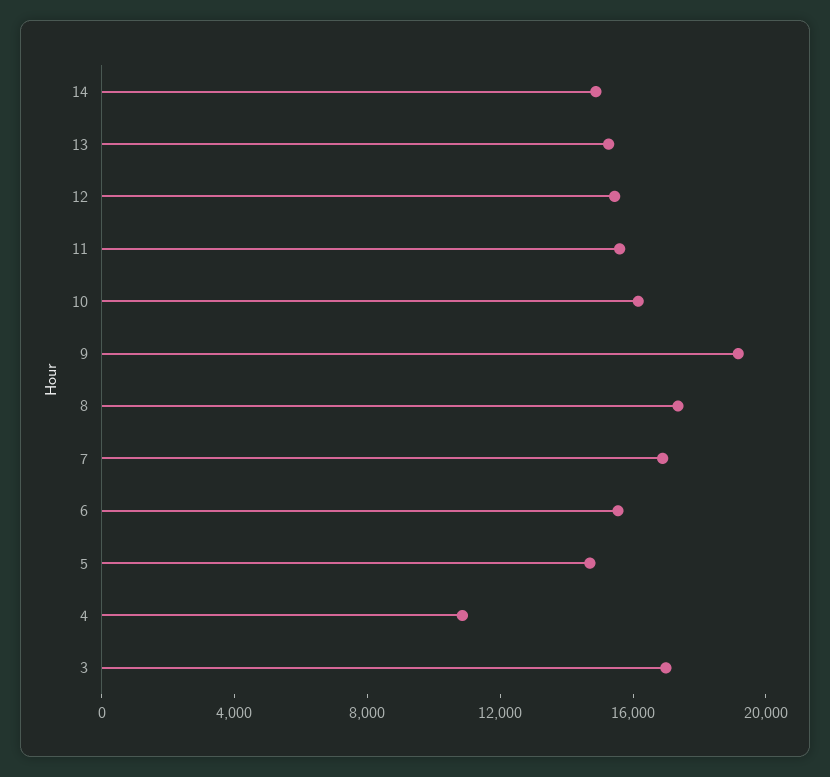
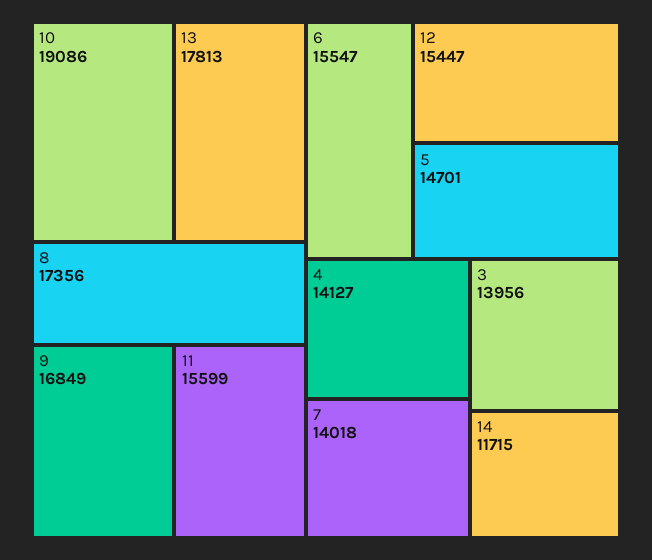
  {
-   "14": 15000,
+   "14": 11715,
-   "13": 15000,
+   "13": 17813,
    "12": 15447,
    "11": 15599,
-   "10": 16000,
+   "10": 19086,
-   "9": 19000,
+   "9": 16849,
    "8": 17356,
-   "7": 17000,
+   "7": 14018,
    "6": 15547,
    "5": 14701,
-   "4": 11000,
+   "4": 14127,
-   "3": 17000
+   "3": 13956
  }

